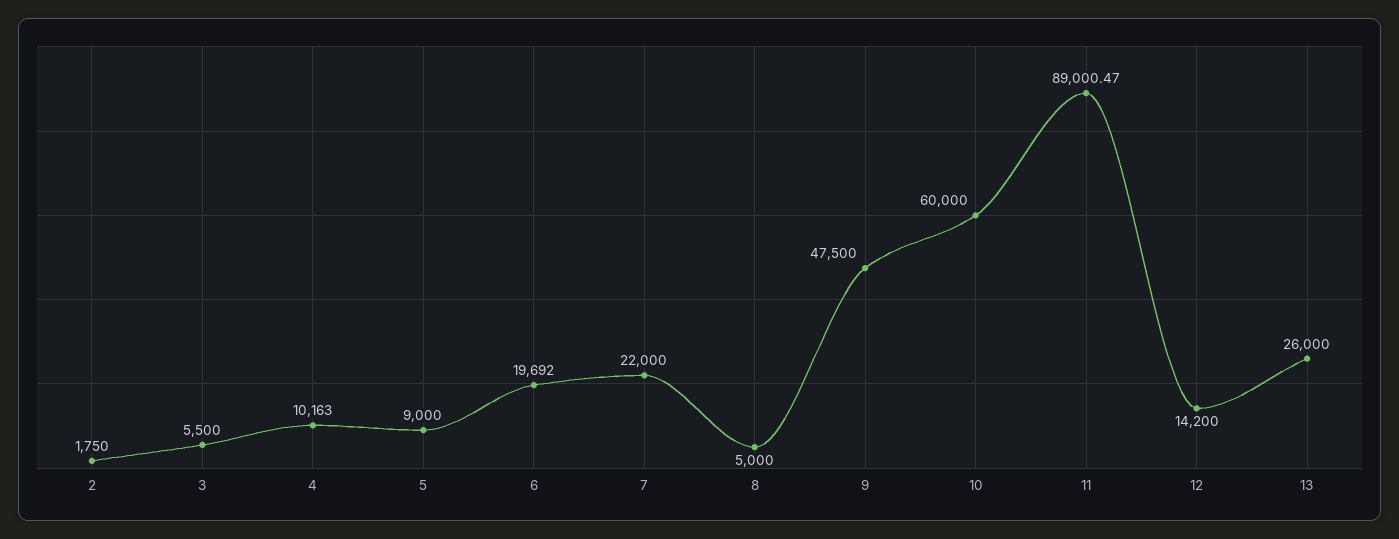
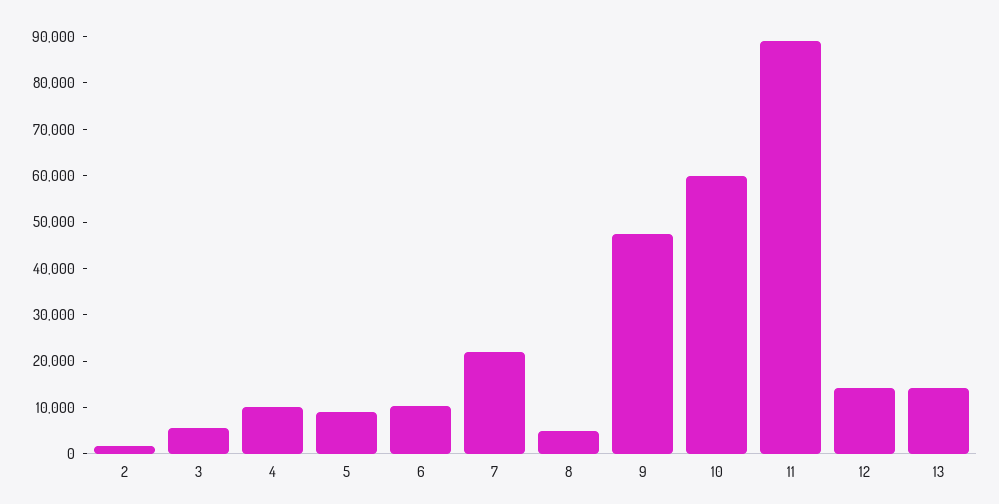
  {
    "2": 1750,
    "3": 5500,
    "4": 10163,
    "5": 9000,
-   "6": 19692,
+   "6": 10000,
    "7": 22000,
    "8": 5000,
    "9": 47500,
    "10": 60000,
    "11": 89000.47,
    "12": 14200,
-   "13": 26000
+   "13": 14000
  }

